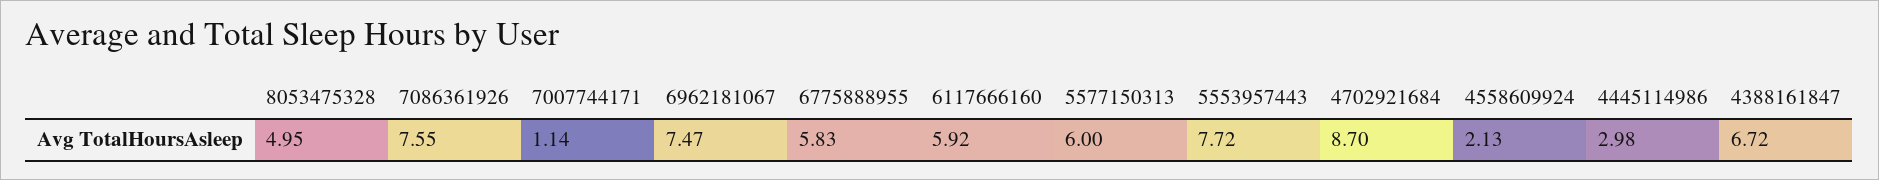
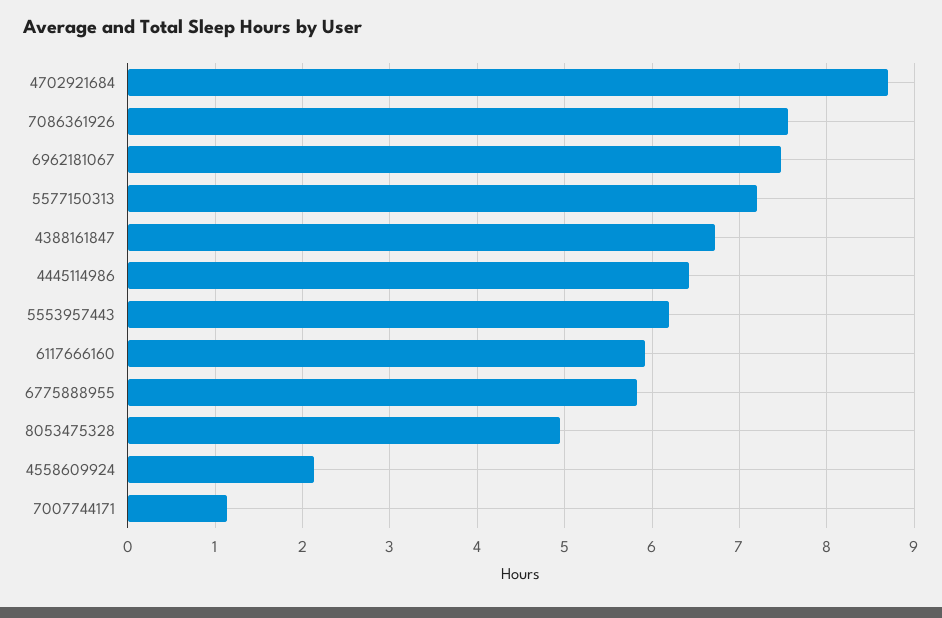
  {
    "8053475328": 4.95,
    "7086361926": 7.55,
    "7007744171": 1.14,
    "6962181067": 7.47,
    "6775888955": 5.83,
    "6117666160": 5.92,
-   "5577150313": 6,
+   "5577150313": 7.2,
-   "5553957443": 7.72,
+   "5553957443": 6.2,
    "4702921684": 8.7,
    "4558609924": 2.13,
-   "4445114986": 2.98,
+   "4445114986": 6.4,
    "4388161847": 6.72
  }

